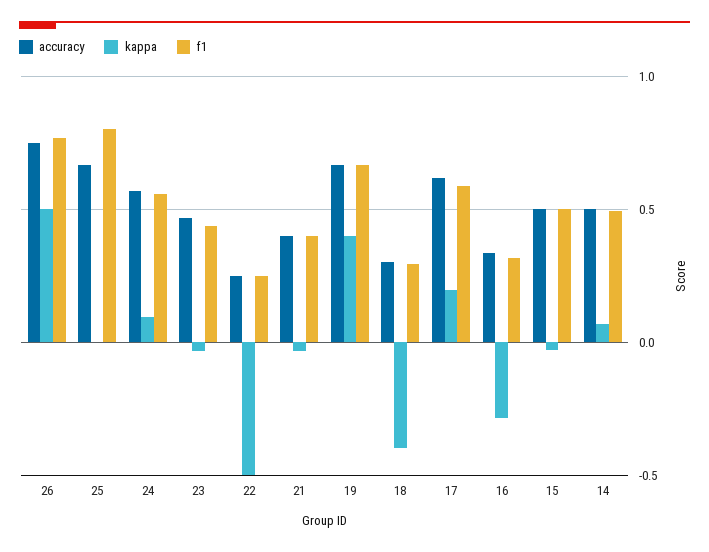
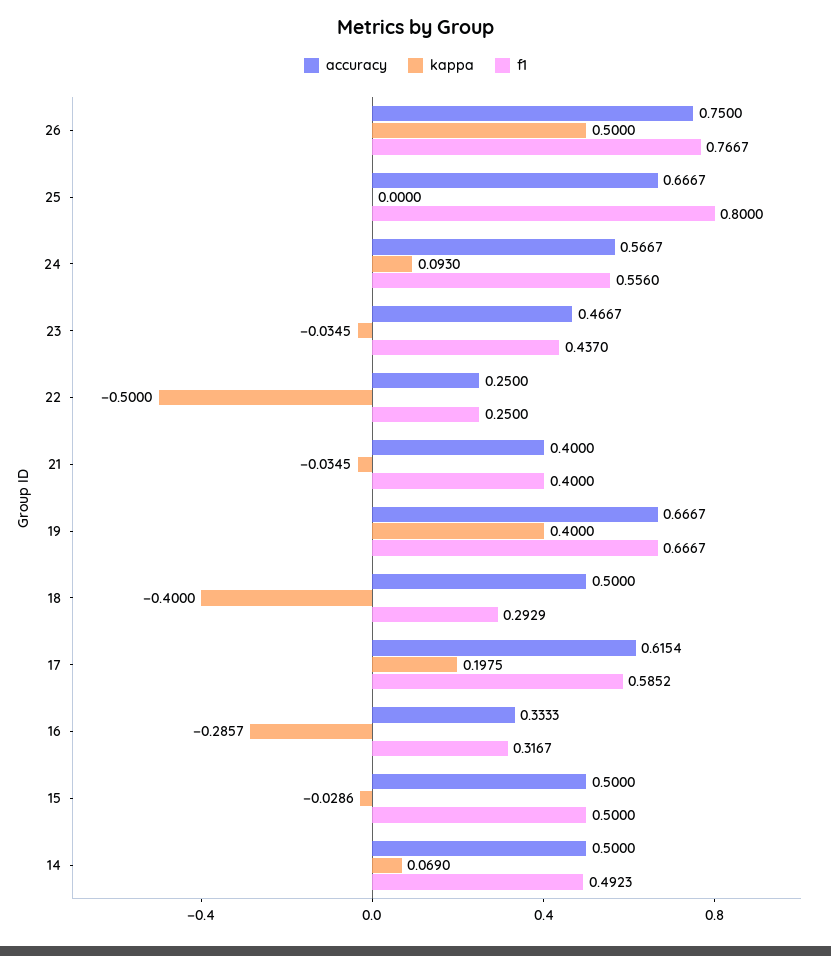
  {
    "accuracy": {
      "26": 0.75,
      "25": 0.6667,
      "24": 0.5667,
      "23": 0.4667,
      "22": 0.25,
      "21": 0.4,
      "19": 0.6667,
-     "18": 0.3,
+     "18": 0.5,
      "17": 0.6154,
      "16": 0.3333,
      "15": 0.5,
      "14": 0.5
    },
    "kappa": {
      "26": 0.5,
      "25": 0,
      "24": 0.093,
      "23": -0.0345,
      "22": -0.5,
      "21": -0.0345,
      "19": 0.4,
      "18": -0.4,
      "17": 0.1975,
      "16": -0.2857,
      "15": -0.0286,
      "14": 0.069
    },
    "f1": {
      "26": 0.7667,
      "25": 0.8,
      "24": 0.556,
      "23": 0.437,
      "22": 0.25,
      "21": 0.4,
      "19": 0.6667,
      "18": 0.2929,
      "17": 0.5852,
      "16": 0.3167,
      "15": 0.5,
      "14": 0.4923
    }
  }

